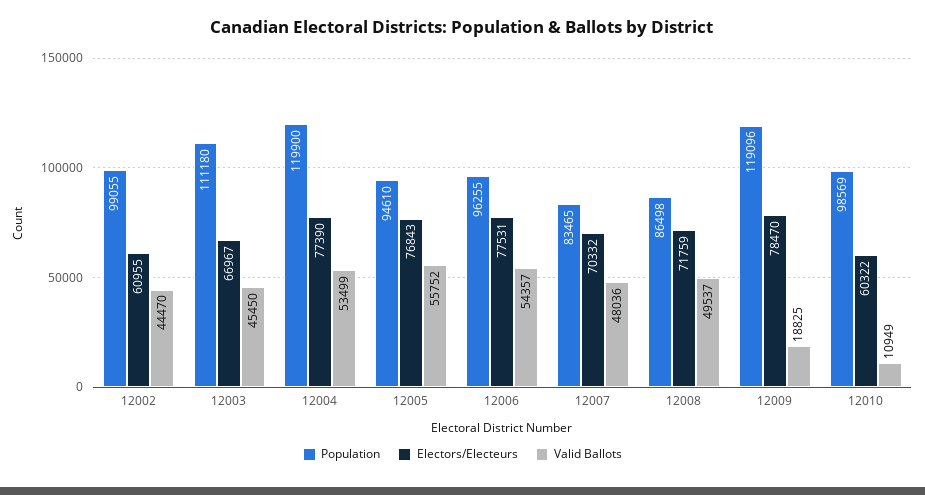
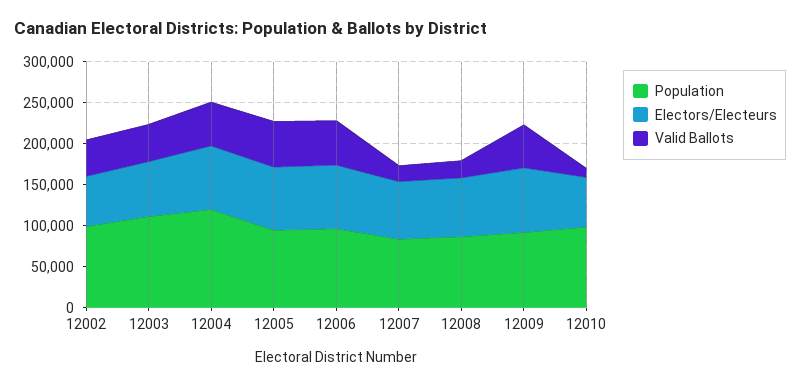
  {
    "Population": {
      "12002": 99055,
      "12003": 111180,
      "12004": 119900,
      "12005": 94610,
      "12006": 96255,
      "12007": 83465,
      "12008": 86498,
-     "12009": 119096,
+     "12009": 90000,
      "12010": 98569
    },
    "Electors/Electeurs": {
      "12002": 60955,
      "12003": 66967,
      "12004": 77390,
      "12005": 76843,
      "12006": 77531,
      "12007": 70332,
      "12008": 71759,
      "12009": 78470,
      "12010": 60322
    },
    "Valid Ballots": {
      "12002": 44470,
      "12003": 45450,
      "12004": 53499,
      "12005": 55752,
      "12006": 54357,
-     "12007": 48036,
+     "12007": 20000,
-     "12008": 49537,
+     "12008": 20000,
-     "12009": 18825,
+     "12009": 50000,
      "12010": 10949
    }
  }

